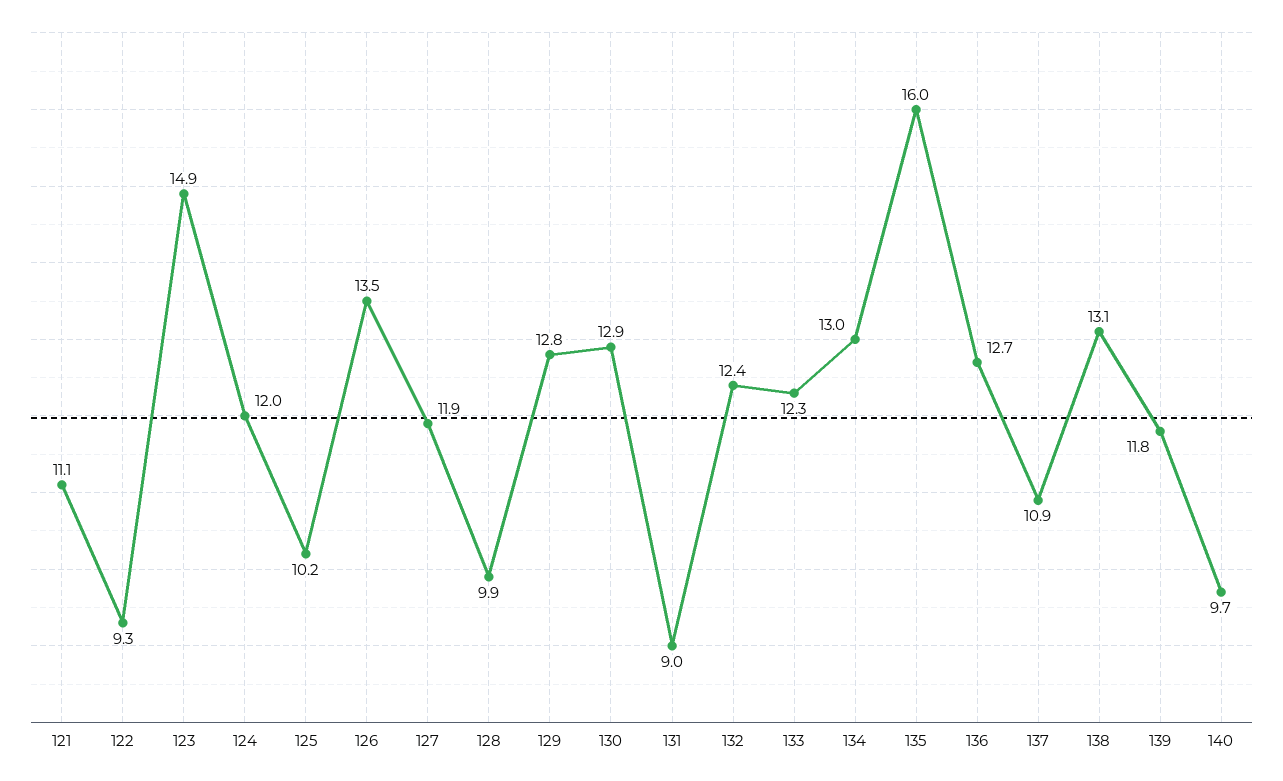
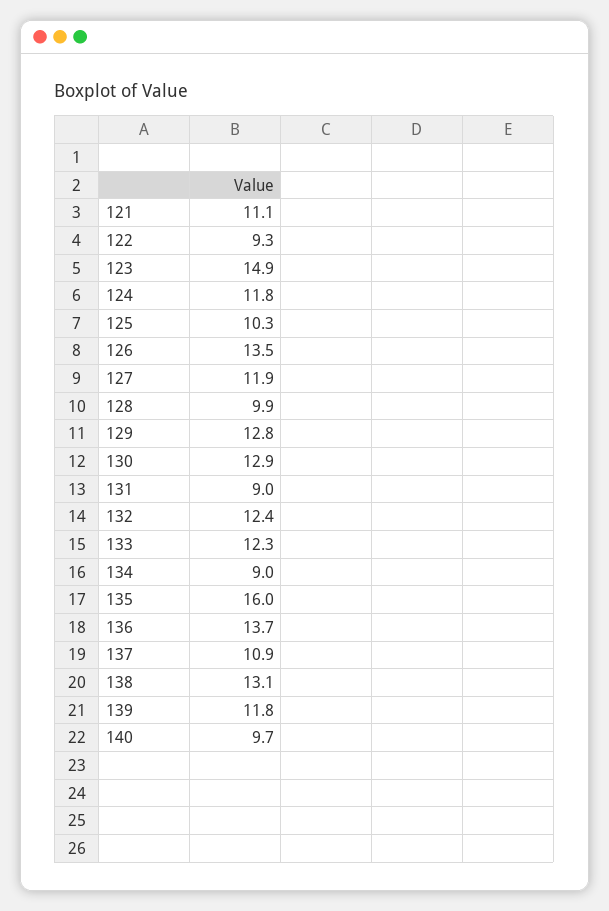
  {
    "121": 11.1,
    "122": 9.3,
    "123": 14.9,
-   "124": 12,
+   "124": 11.8,
-   "125": 10.2,
+   "125": 10.3,
    "126": 13.5,
    "127": 11.9,
    "128": 9.9,
    "129": 12.8,
    "130": 12.9,
    "131": 9,
    "132": 12.4,
    "133": 12.3,
-   "134": 13,
+   "134": 9,
    "135": 16,
-   "136": 12.7,
+   "136": 13.7,
    "137": 10.9,
    "138": 13.1,
    "139": 11.8,
    "140": 9.7
  }

